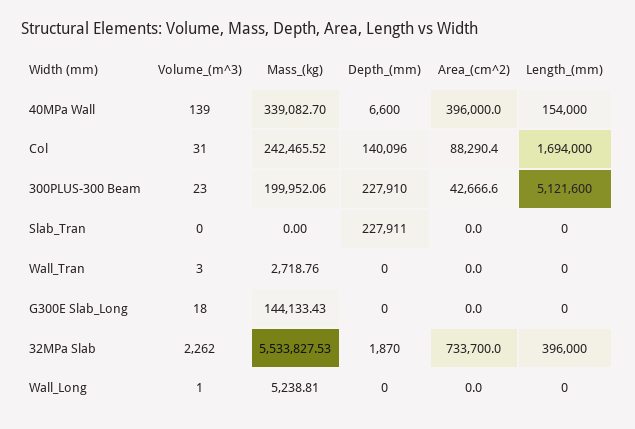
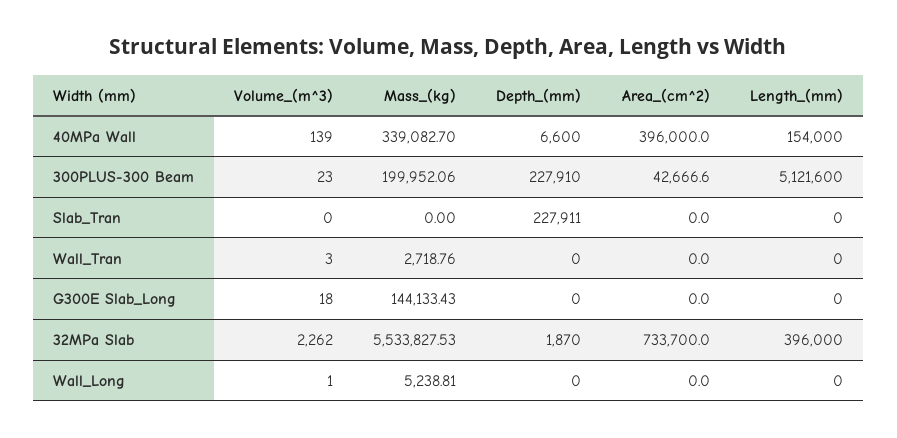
  {
    "Volume_(m^3)": {
      "40MPa Wall": 139,
-     "Col": 31,
      "300PLUS-300 Beam": 23,
      "Slab_Tran": 0,
      "Wall_Tran": 3,
      "G300E Slab_Long": 18,
      "32MPa Slab": 2262,
      "Wall_Long": 1
    },
    "Mass_(kg)": {
      "40MPa Wall": 339082.7,
-     "Col": 242465.52,
      "300PLUS-300 Beam": 199952.06,
      "Slab_Tran": 0,
      "Wall_Tran": 2718.76,
      "G300E Slab_Long": 144133.43,
      "32MPa Slab": 5533827.53,
      "Wall_Long": 5238.81
    },
    "Depth_(mm)": {
      "40MPa Wall": 6600,
-     "Col": 140096,
      "300PLUS-300 Beam": 227910,
      "Slab_Tran": 227911,
      "Wall_Tran": 0,
      "G300E Slab_Long": 0,
      "32MPa Slab": 1870,
      "Wall_Long": 0
    },
    "Area_(cm^2)": {
      "40MPa Wall": 396000,
-     "Col": 88290.4,
      "300PLUS-300 Beam": 42666.6,
      "Slab_Tran": 0,
      "Wall_Tran": 0,
      "G300E Slab_Long": 0,
      "32MPa Slab": 733700,
      "Wall_Long": 0
    },
    "Length_(mm)": {
      "40MPa Wall": 154000,
-     "Col": 1694000,
      "300PLUS-300 Beam": 5121600,
      "Slab_Tran": 0,
      "Wall_Tran": 0,
      "G300E Slab_Long": 0,
      "32MPa Slab": 396000,
      "Wall_Long": 0
    }
  }

